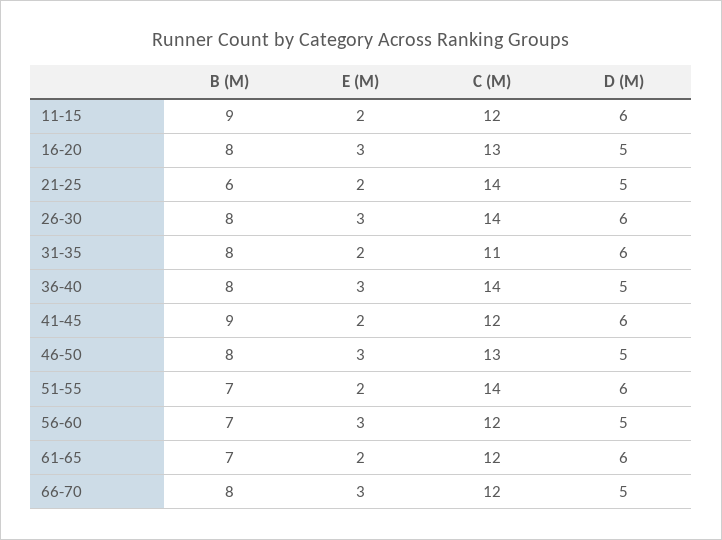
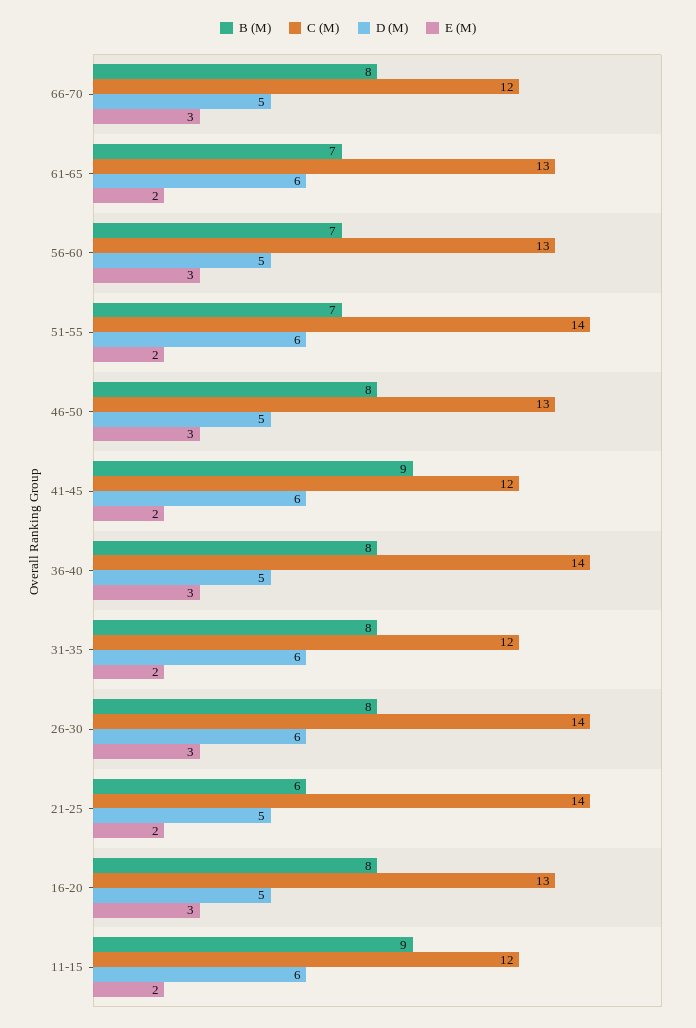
  {
    "B (M)": {
      "11-15": 9,
      "16-20": 8,
      "21-25": 6,
      "26-30": 8,
      "31-35": 8,
      "36-40": 8,
      "41-45": 9,
      "46-50": 8,
      "51-55": 7,
      "56-60": 7,
      "61-65": 7,
      "66-70": 8
    },
    "E (M)": {
      "11-15": 2,
      "16-20": 3,
      "21-25": 2,
      "26-30": 3,
      "31-35": 2,
      "36-40": 3,
      "41-45": 2,
      "46-50": 3,
      "51-55": 2,
      "56-60": 3,
      "61-65": 2,
      "66-70": 3
    },
    "C (M)": {
      "11-15": 12,
      "16-20": 13,
      "21-25": 14,
      "26-30": 14,
-     "31-35": 11,
+     "31-35": 12,
      "36-40": 14,
      "41-45": 12,
      "46-50": 13,
      "51-55": 14,
-     "56-60": 12,
+     "56-60": 13,
-     "61-65": 12,
+     "61-65": 13,
      "66-70": 12
    },
    "D (M)": {
      "11-15": 6,
      "16-20": 5,
      "21-25": 5,
      "26-30": 6,
      "31-35": 6,
      "36-40": 5,
      "41-45": 6,
      "46-50": 5,
      "51-55": 6,
      "56-60": 5,
      "61-65": 6,
      "66-70": 5
    }
  }

